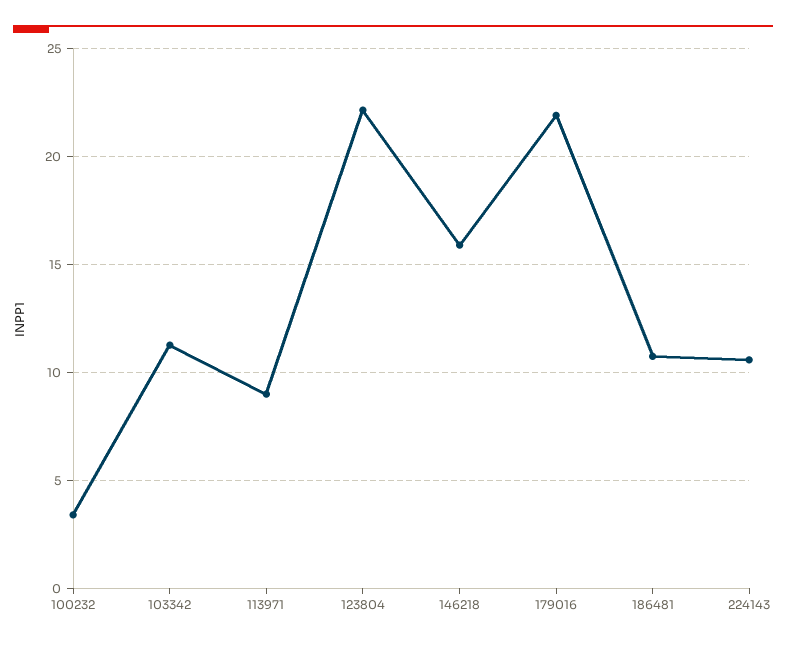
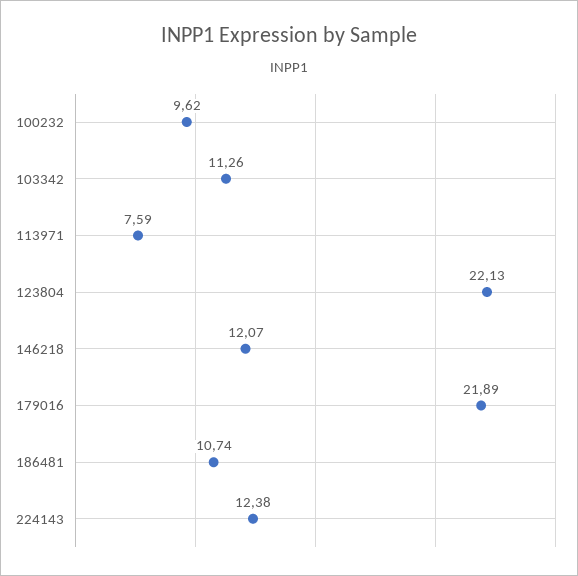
  {
-   "100232": 3.5,
+   "100232": 9.62,
    "103342": 11.26,
-   "113971": 9,
+   "113971": 7.59,
    "123804": 22.13,
-   "146218": 16,
+   "146218": 12.07,
    "179016": 21.89,
    "186481": 10.74,
-   "224143": 10.5
+   "224143": 12.38
  }

